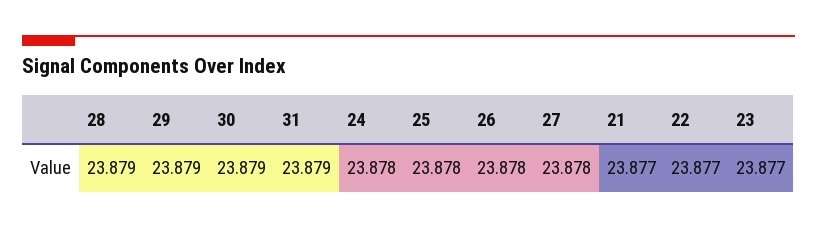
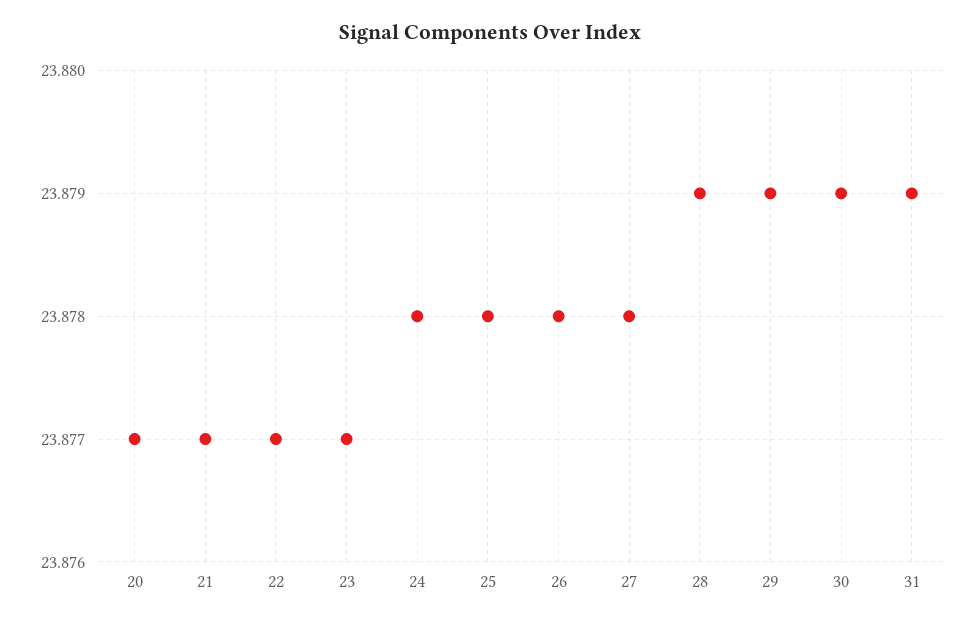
  {
    "28": 23.879,
    "29": 23.879,
    "30": 23.879,
    "31": 23.879,
    "24": 23.878,
    "25": 23.878,
    "26": 23.878,
    "27": 23.878,
    "21": 23.877,
    "22": 23.877,
-   "23": 23.877
+   "23": 23.877,
+   "20": 23.877
  }

